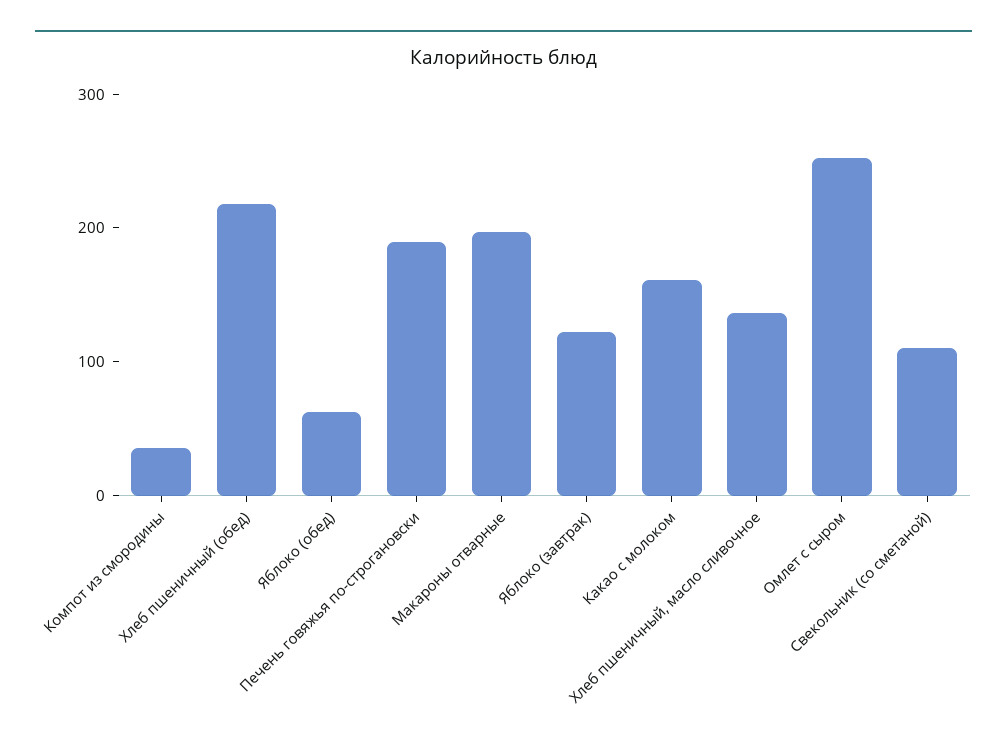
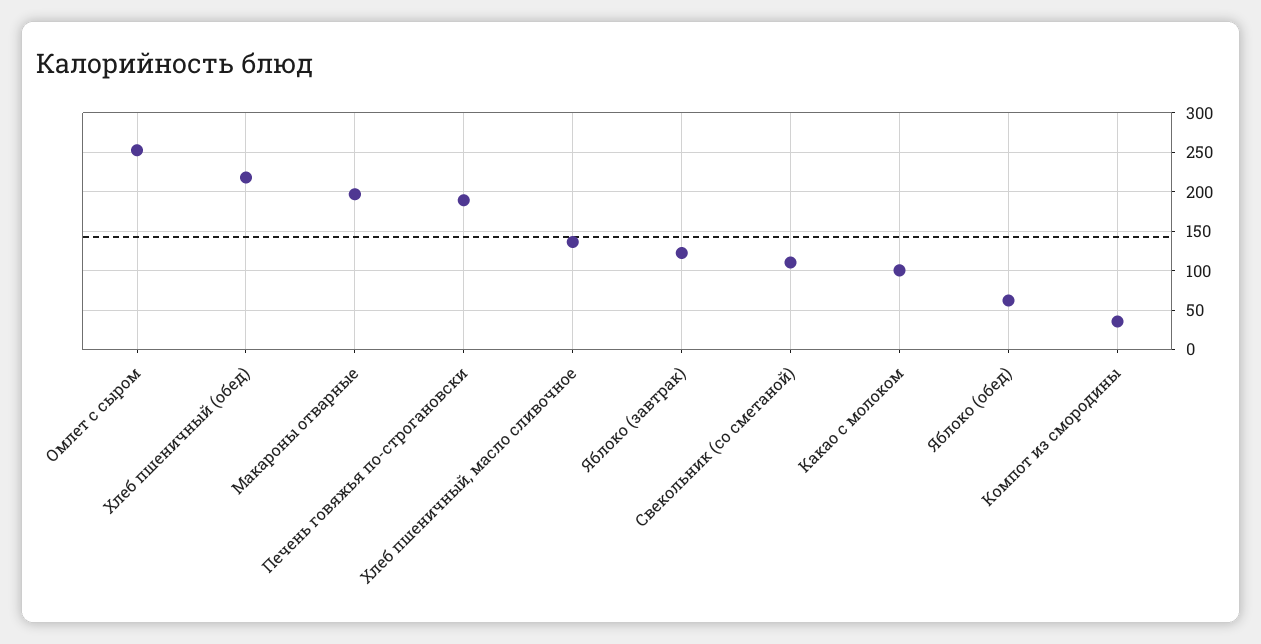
  {
    "Компот из смородины": 40,
    "Хлеб пшеничный (обед)": 220,
    "Яблоко (обед)": 60,
    "Печень говяжья по-строгановски": 190,
    "Макароны отварные": 200,
    "Яблоко (завтрак)": 120,
-   "Какао с молоком": 160,
+   "Какао с молоком": 100,
    "Хлеб пшеничный, масло сливочное": 140,
    "Омлет с сыром": 250,
    "Свекольник (со сметаной)": 110
  }

